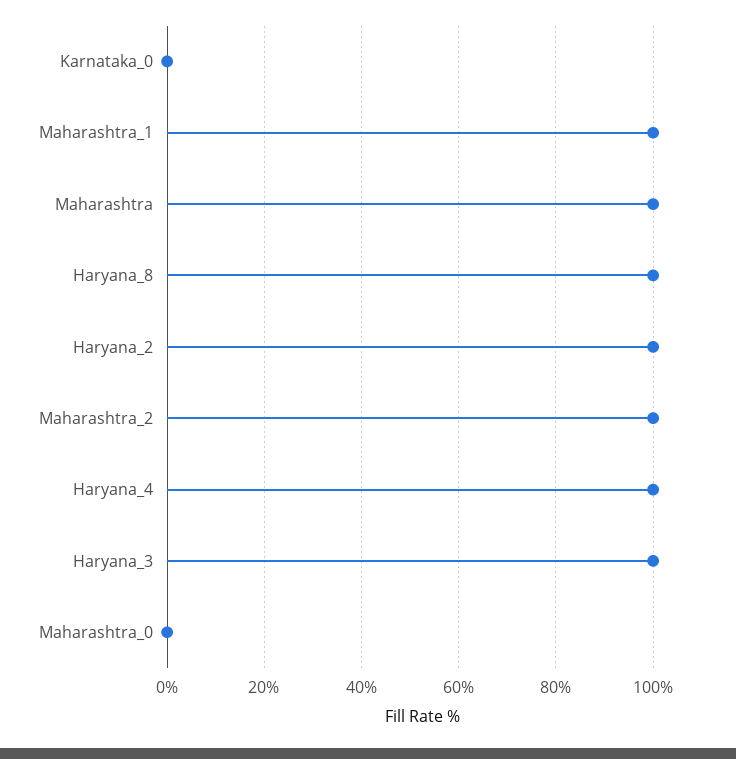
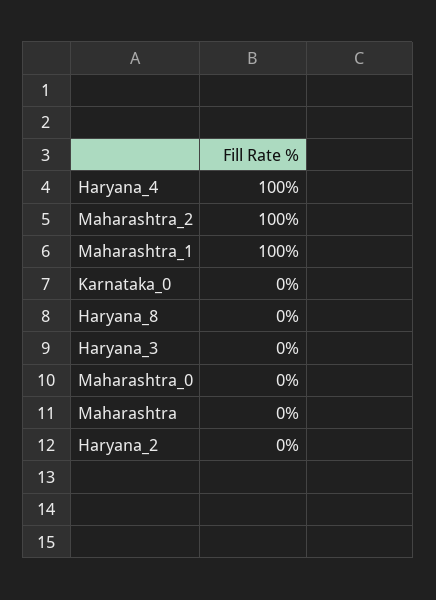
  {
    "Karnataka_0": 0,
    "Maharashtra_1": 100,
-   "Maharashtra": 100,
+   "Maharashtra": 0,
-   "Haryana_8": 100,
+   "Haryana_8": 0,
-   "Haryana_2": 100,
+   "Haryana_2": 0,
    "Maharashtra_2": 100,
    "Haryana_4": 100,
-   "Haryana_3": 100,
+   "Haryana_3": 0,
    "Maharashtra_0": 0
  }

